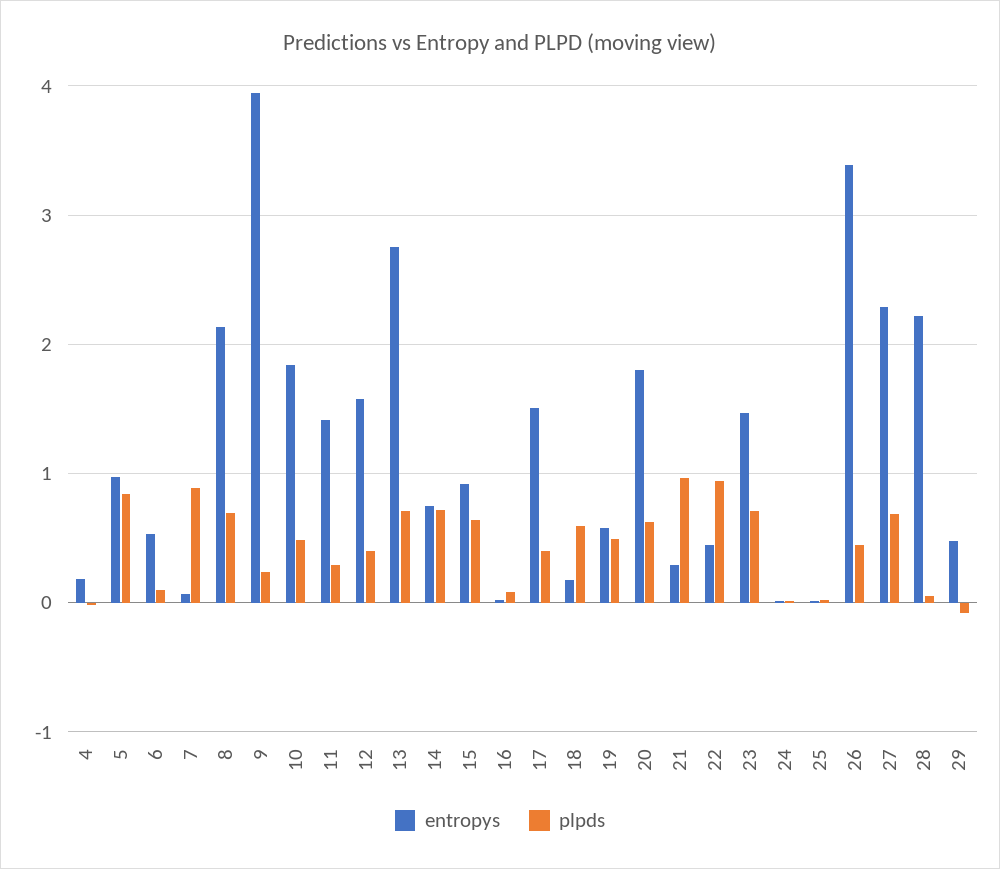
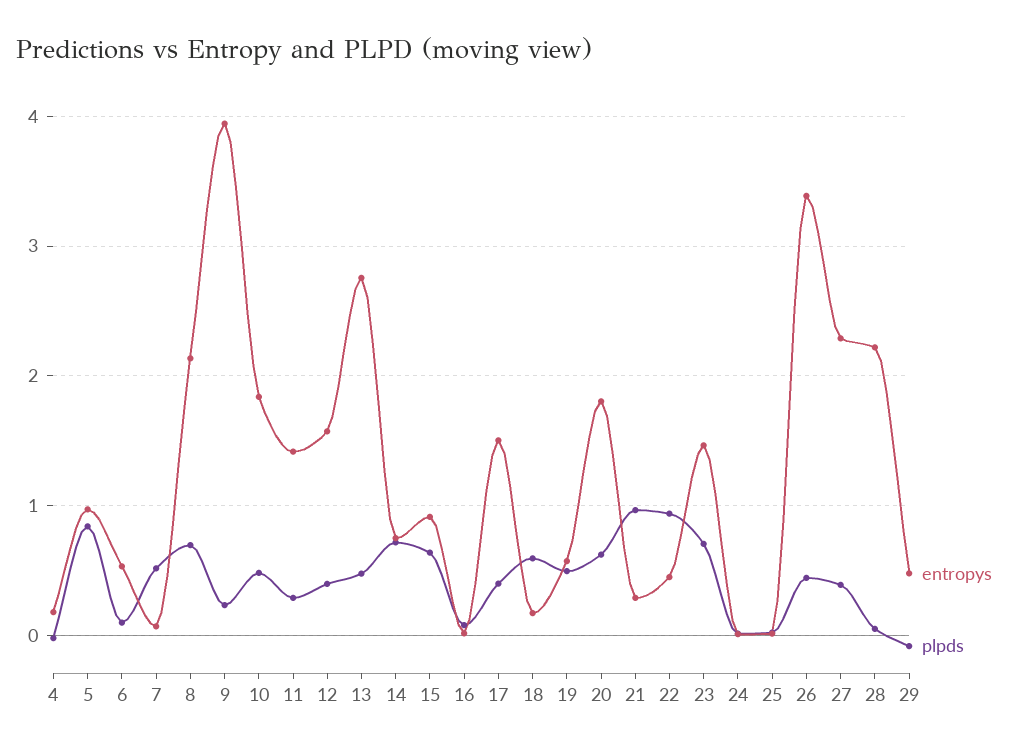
  {
    "entropys": {
      "4": 0.2,
      "5": 1,
      "6": 0.5,
      "7": 0.1,
      "8": 2.1,
      "9": 3.9,
      "10": 1.8,
      "11": 1.4,
      "12": 1.6,
      "13": 2.8,
      "14": 0.8,
      "15": 0.9,
      "16": 0,
      "17": 1.5,
      "18": 0.2,
      "19": 0.6,
      "20": 1.8,
      "21": 0.3,
      "22": 0.4,
      "23": 1.5,
      "24": 0,
      "25": 0,
      "26": 3.4,
      "27": 2.3,
      "28": 2.2,
      "29": 0.5
    },
    "plpds": {
      "4": 0,
      "5": 0.8,
      "6": 0.1,
-     "7": 0.9,
+     "7": 0.5,
      "8": 0.7,
      "9": 0.2,
      "10": 0.5,
      "11": 0.3,
      "12": 0.4,
-     "13": 0.7,
+     "13": 0.5,
      "14": 0.7,
      "15": 0.6,
      "16": 0.1,
      "17": 0.4,
      "18": 0.6,
      "19": 0.5,
      "20": 0.6,
      "21": 1,
      "22": 0.9,
      "23": 0.7,
      "24": 0,
      "25": 0,
      "26": 0.4,
-     "27": 0.7,
+     "27": 0.4,
      "28": 0.1,
      "29": -0.1
    }
  }

